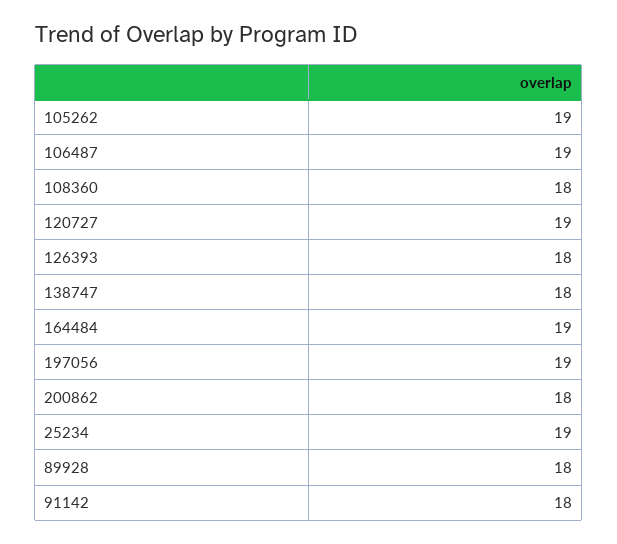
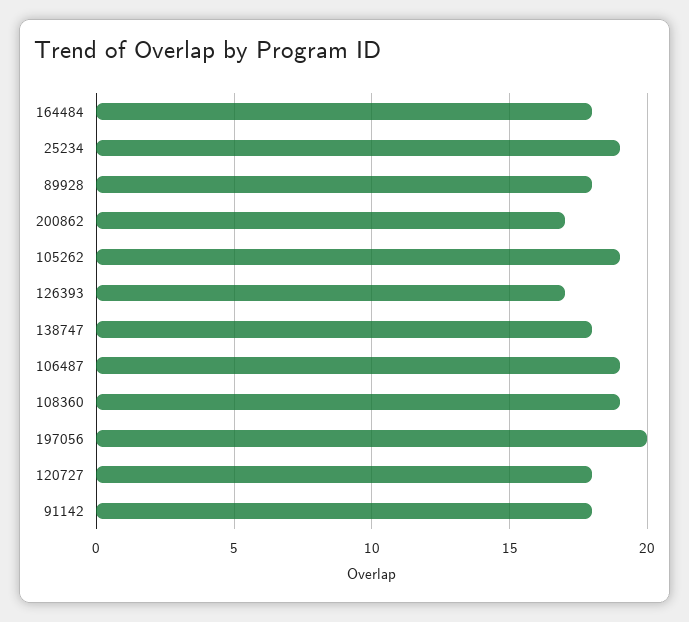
  {
    "105262": 19,
    "106487": 19,
-   "108360": 18,
+   "108360": 19,
-   "120727": 19,
+   "120727": 18,
-   "126393": 18,
+   "126393": 17,
    "138747": 18,
-   "164484": 19,
+   "164484": 18,
-   "197056": 19,
+   "197056": 20,
-   "200862": 18,
+   "200862": 17,
    "25234": 19,
    "89928": 18,
    "91142": 18
  }

